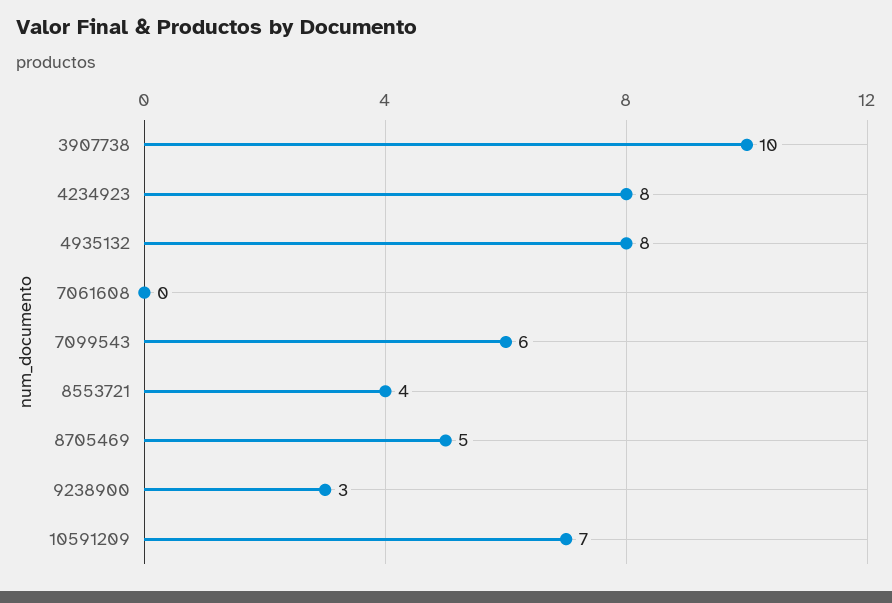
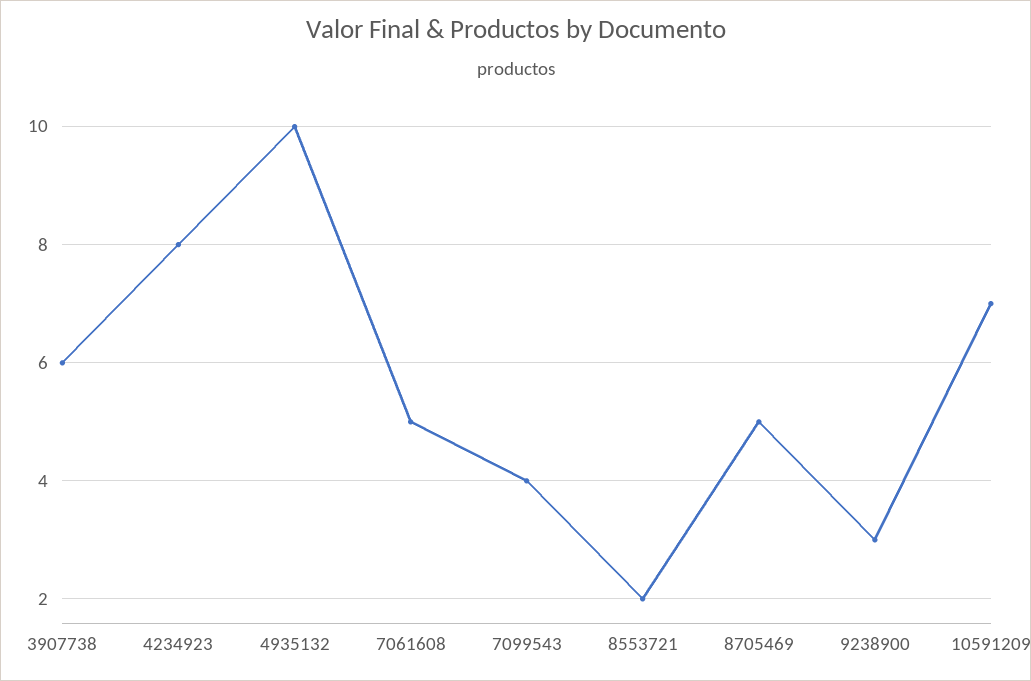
  {
-   "3907738": 10,
+   "3907738": 6,
    "4234923": 8,
-   "4935132": 8,
+   "4935132": 10,
-   "7061608": 0,
+   "7061608": 5,
-   "7099543": 6,
+   "7099543": 4,
-   "8553721": 4,
+   "8553721": 2,
    "8705469": 5,
    "9238900": 3,
    "10591209": 7
  }

